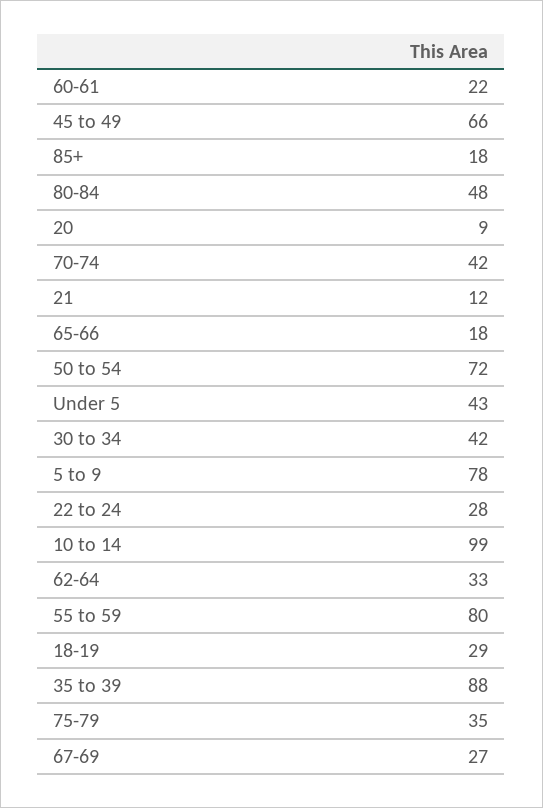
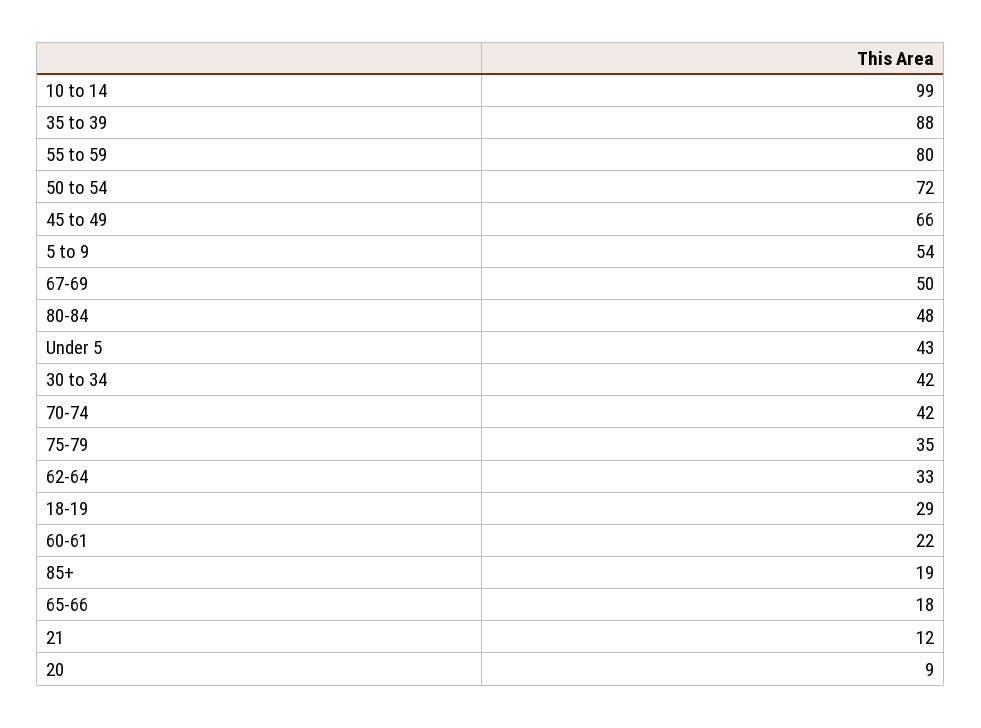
  {
    "60-61": 22,
    "45 to 49": 66,
-   "85+": 18,
+   "85+": 19,
    "80-84": 48,
    "20": 9,
    "70-74": 42,
    "21": 12,
    "65-66": 18,
    "50 to 54": 72,
    "Under 5": 43,
    "30 to 34": 42,
-   "5 to 9": 78,
+   "5 to 9": 54,
-   "22 to 24": 28,
    "10 to 14": 99,
    "62-64": 33,
    "55 to 59": 80,
    "18-19": 29,
    "35 to 39": 88,
    "75-79": 35,
-   "67-69": 27
+   "67-69": 50
  }

